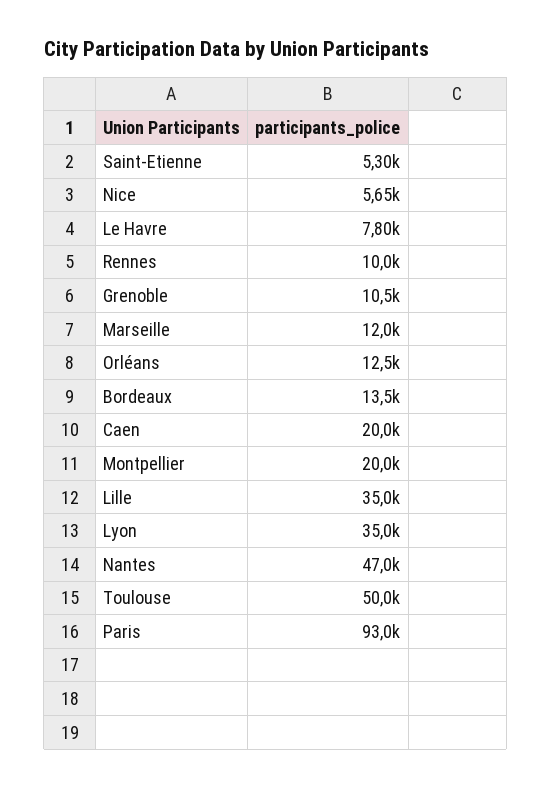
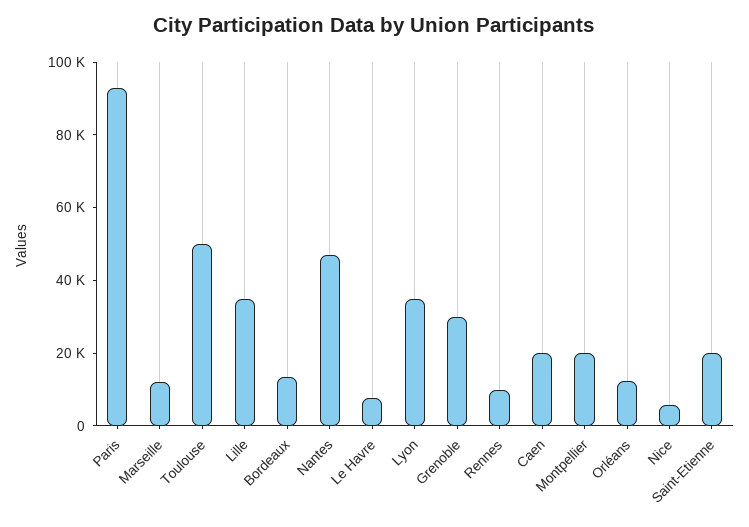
  {
-   "Saint-Etienne": 5300,
+   "Saint-Etienne": 20000,
    "Nice": 5650,
    "Le Havre": 7800,
    "Rennes": 10000,
-   "Grenoble": 10500,
+   "Grenoble": 30000,
    "Marseille": 12000,
    "Orléans": 12500,
    "Bordeaux": 13500,
    "Caen": 20000,
    "Montpellier": 20000,
    "Lille": 35000,
    "Lyon": 35000,
    "Nantes": 47000,
    "Toulouse": 50000,
    "Paris": 93000
  }

